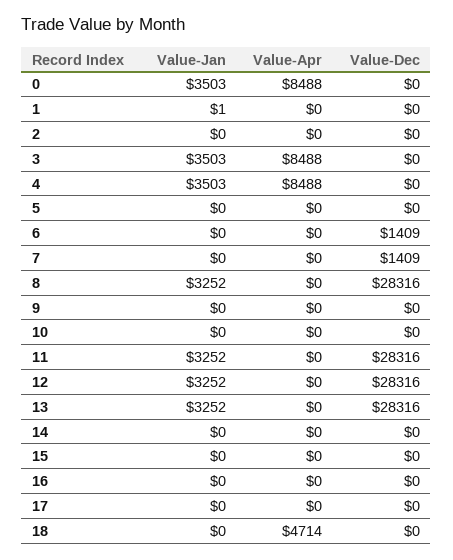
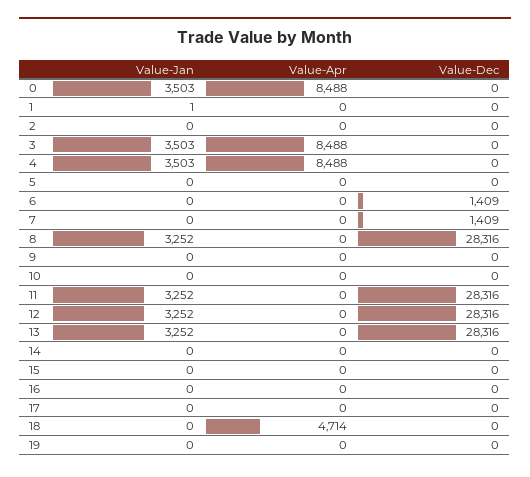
  {
    "Value-Jan": {
      "0": 3503,
      "1": 1,
      "2": 0,
      "3": 3503,
      "4": 3503,
      "5": 0,
      "6": 0,
      "7": 0,
      "8": 3252,
      "9": 0,
      "10": 0,
      "11": 3252,
      "12": 3252,
      "13": 3252,
      "14": 0,
      "15": 0,
      "16": 0,
      "17": 0,
-     "18": 0
+     "18": 0,
+     "19": 0
    },
    "Value-Apr": {
      "0": 8488,
      "1": 0,
      "2": 0,
      "3": 8488,
      "4": 8488,
      "5": 0,
      "6": 0,
      "7": 0,
      "8": 0,
      "9": 0,
      "10": 0,
      "11": 0,
      "12": 0,
      "13": 0,
      "14": 0,
      "15": 0,
      "16": 0,
      "17": 0,
-     "18": 4714
+     "18": 4714,
+     "19": 0
    },
    "Value-Dec": {
      "0": 0,
      "1": 0,
      "2": 0,
      "3": 0,
      "4": 0,
      "5": 0,
      "6": 1409,
      "7": 1409,
      "8": 28316,
      "9": 0,
      "10": 0,
      "11": 28316,
      "12": 28316,
      "13": 28316,
      "14": 0,
      "15": 0,
      "16": 0,
      "17": 0,
-     "18": 0
+     "18": 0,
+     "19": 0
    }
  }

